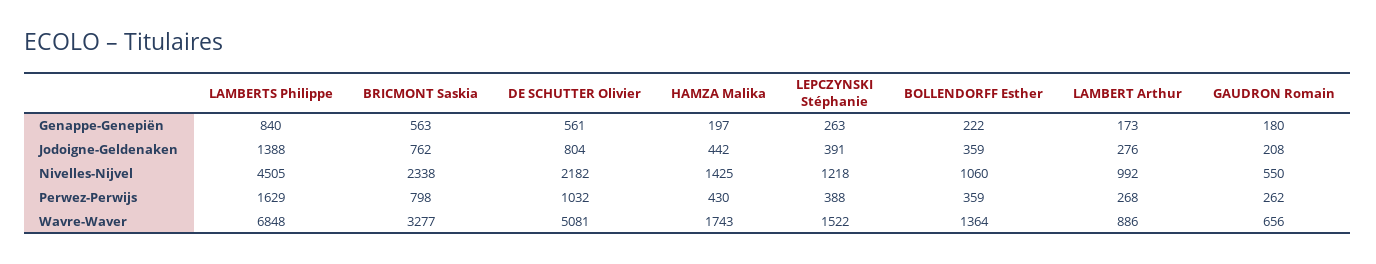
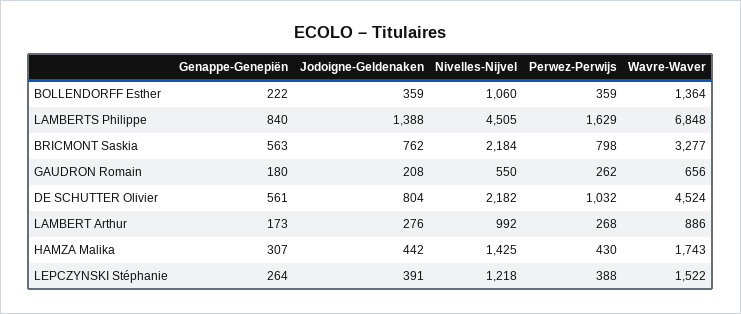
  {
    "LAMBERTS Philippe": {
      "Genappe-Genepiën": 840,
      "Jodoigne-Geldenaken": 1388,
      "Nivelles-Nijvel": 4505,
      "Perwez-Perwijs": 1629,
      "Wavre-Waver": 6848
    },
    "BRICMONT Saskia": {
      "Genappe-Genepiën": 563,
      "Jodoigne-Geldenaken": 762,
-     "Nivelles-Nijvel": 2338,
+     "Nivelles-Nijvel": 2184,
      "Perwez-Perwijs": 798,
      "Wavre-Waver": 3277
    },
    "DE SCHUTTER Olivier": {
      "Genappe-Genepiën": 561,
      "Jodoigne-Geldenaken": 804,
      "Nivelles-Nijvel": 2182,
      "Perwez-Perwijs": 1032,
-     "Wavre-Waver": 5081
+     "Wavre-Waver": 4524
    },
    "HAMZA Malika": {
-     "Genappe-Genepiën": 197,
+     "Genappe-Genepiën": 307,
      "Jodoigne-Geldenaken": 442,
      "Nivelles-Nijvel": 1425,
      "Perwez-Perwijs": 430,
      "Wavre-Waver": 1743
    },
    "LEPCZYNSKI Stéphanie": {
-     "Genappe-Genepiën": 263,
+     "Genappe-Genepiën": 264,
      "Jodoigne-Geldenaken": 391,
      "Nivelles-Nijvel": 1218,
      "Perwez-Perwijs": 388,
      "Wavre-Waver": 1522
    },
    "BOLLENDORFF Esther": {
      "Genappe-Genepiën": 222,
      "Jodoigne-Geldenaken": 359,
      "Nivelles-Nijvel": 1060,
      "Perwez-Perwijs": 359,
      "Wavre-Waver": 1364
    },
    "LAMBERT Arthur": {
      "Genappe-Genepiën": 173,
      "Jodoigne-Geldenaken": 276,
      "Nivelles-Nijvel": 992,
      "Perwez-Perwijs": 268,
      "Wavre-Waver": 886
    },
    "GAUDRON Romain": {
      "Genappe-Genepiën": 180,
      "Jodoigne-Geldenaken": 208,
      "Nivelles-Nijvel": 550,
      "Perwez-Perwijs": 262,
      "Wavre-Waver": 656
    }
  }

